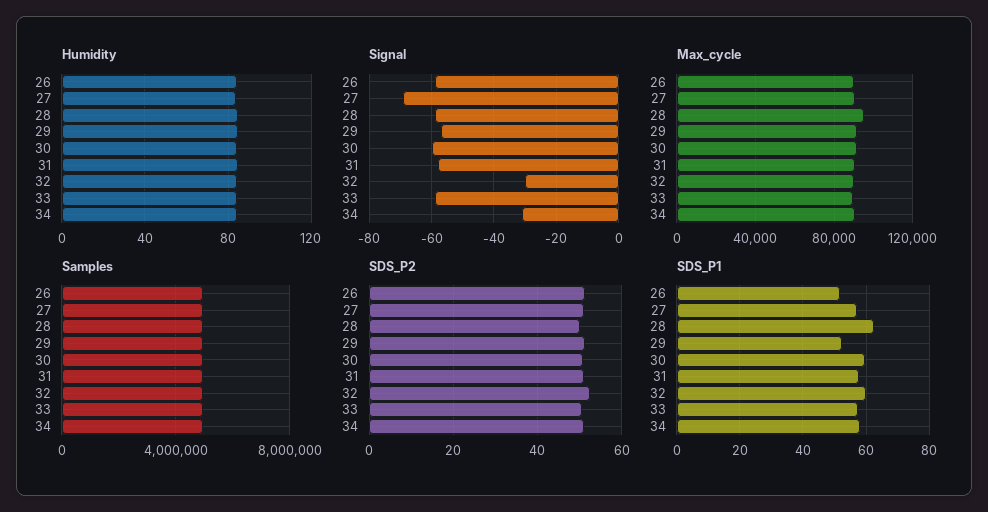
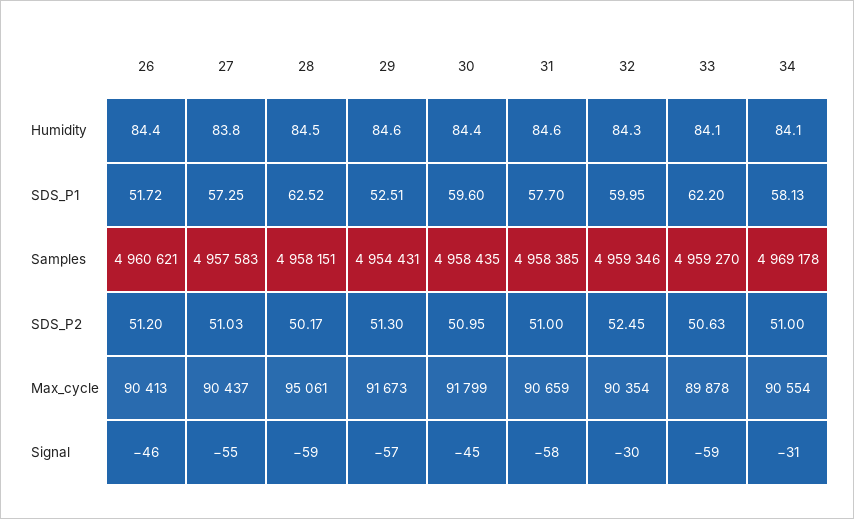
  {
    "Humidity": {
      "26": 84.4,
      "27": 83.8,
      "28": 84.5,
      "29": 84.6,
      "30": 84.4,
      "31": 84.6,
      "32": 84.3,
      "33": 84.1,
      "34": 84.1
    },
    "Signal": {
-     "26": -60,
+     "26": -46,
-     "27": -70,
+     "27": -55,
      "28": -59,
      "29": -57,
-     "30": -60,
+     "30": -45,
      "31": -58,
      "32": -30,
      "33": -59,
      "34": -31
    },
    "Max_cycle": {
      "26": 90413,
      "27": 90437,
      "28": 95061,
      "29": 91673,
      "30": 91799,
      "31": 90659,
      "32": 90354,
      "33": 89878,
      "34": 90554
    },
    "Samples": {
      "26": 4960621,
      "27": 4957583,
      "28": 4958151,
      "29": 4954431,
      "30": 4958435,
      "31": 4958385,
      "32": 4959346,
      "33": 4959270,
      "34": 4969178
    },
    "SDS_P2": {
      "26": 51.2,
      "27": 51.03,
      "28": 50.17,
      "29": 51.3,
      "30": 50.95,
      "31": 51,
      "32": 52.45,
      "33": 50.63,
      "34": 51
    },
    "SDS_P1": {
      "26": 51.72,
      "27": 57.25,
      "28": 62.52,
      "29": 52.51,
      "30": 59.6,
      "31": 57.7,
      "32": 59.95,
-     "33": 58,
+     "33": 62.2,
      "34": 58.13
    }
  }

